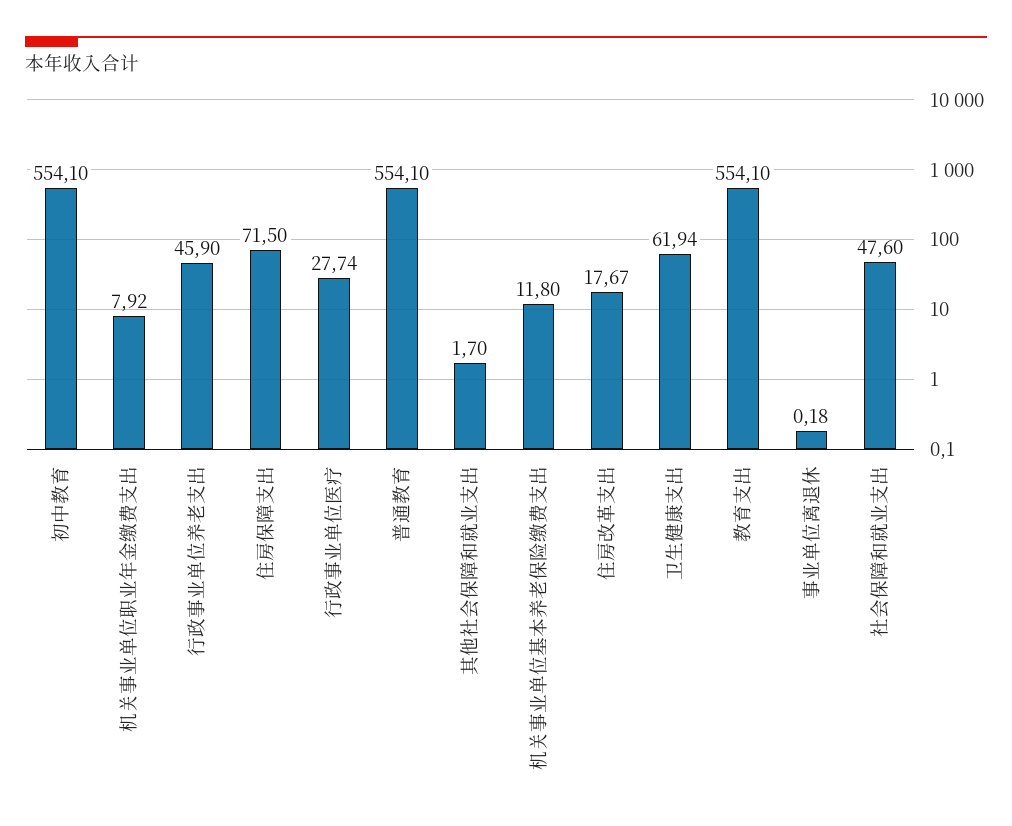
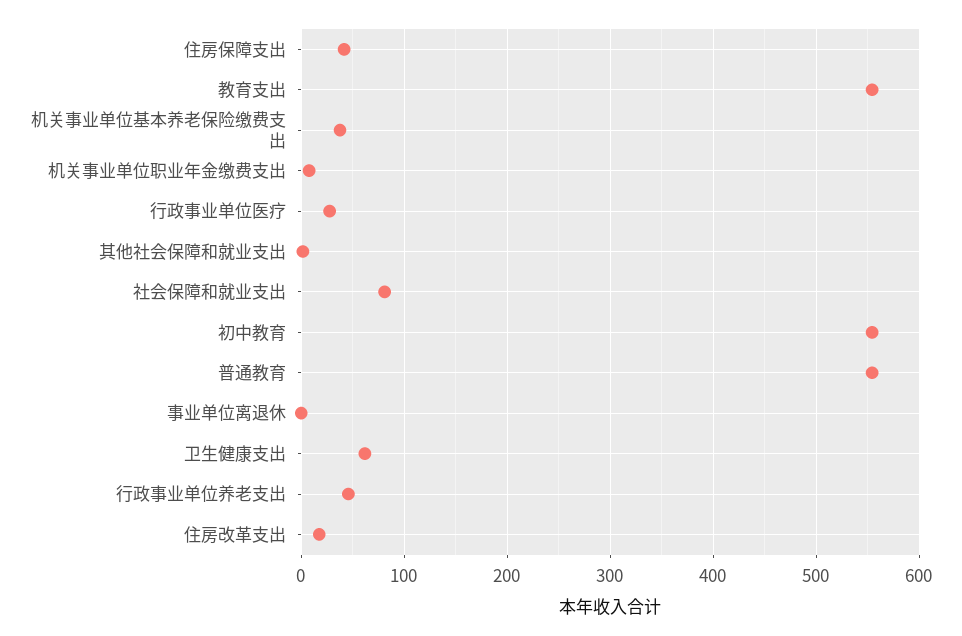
  {
    "初中教育": 554.1,
    "机关事业单位职业年金缴费支出": 7.92,
    "行政事业单位养老支出": 45.9,
-   "住房保障支出": 71.5,
+   "住房保障支出": 40,
    "行政事业单位医疗": 27.74,
    "普通教育": 554.1,
    "其他社会保障和就业支出": 1.7,
-   "机关事业单位基本养老保险缴费支出": 11.8,
+   "机关事业单位基本养老保险缴费支出": 40,
    "住房改革支出": 17.67,
    "卫生健康支出": 61.94,
    "教育支出": 554.1,
    "事业单位离退休": 0.18,
-   "社会保障和就业支出": 47.6
+   "社会保障和就业支出": 80
  }

